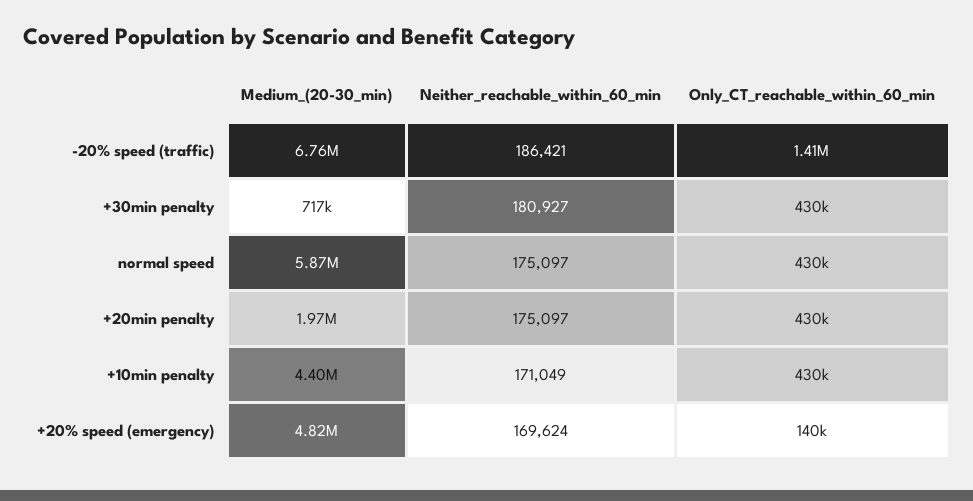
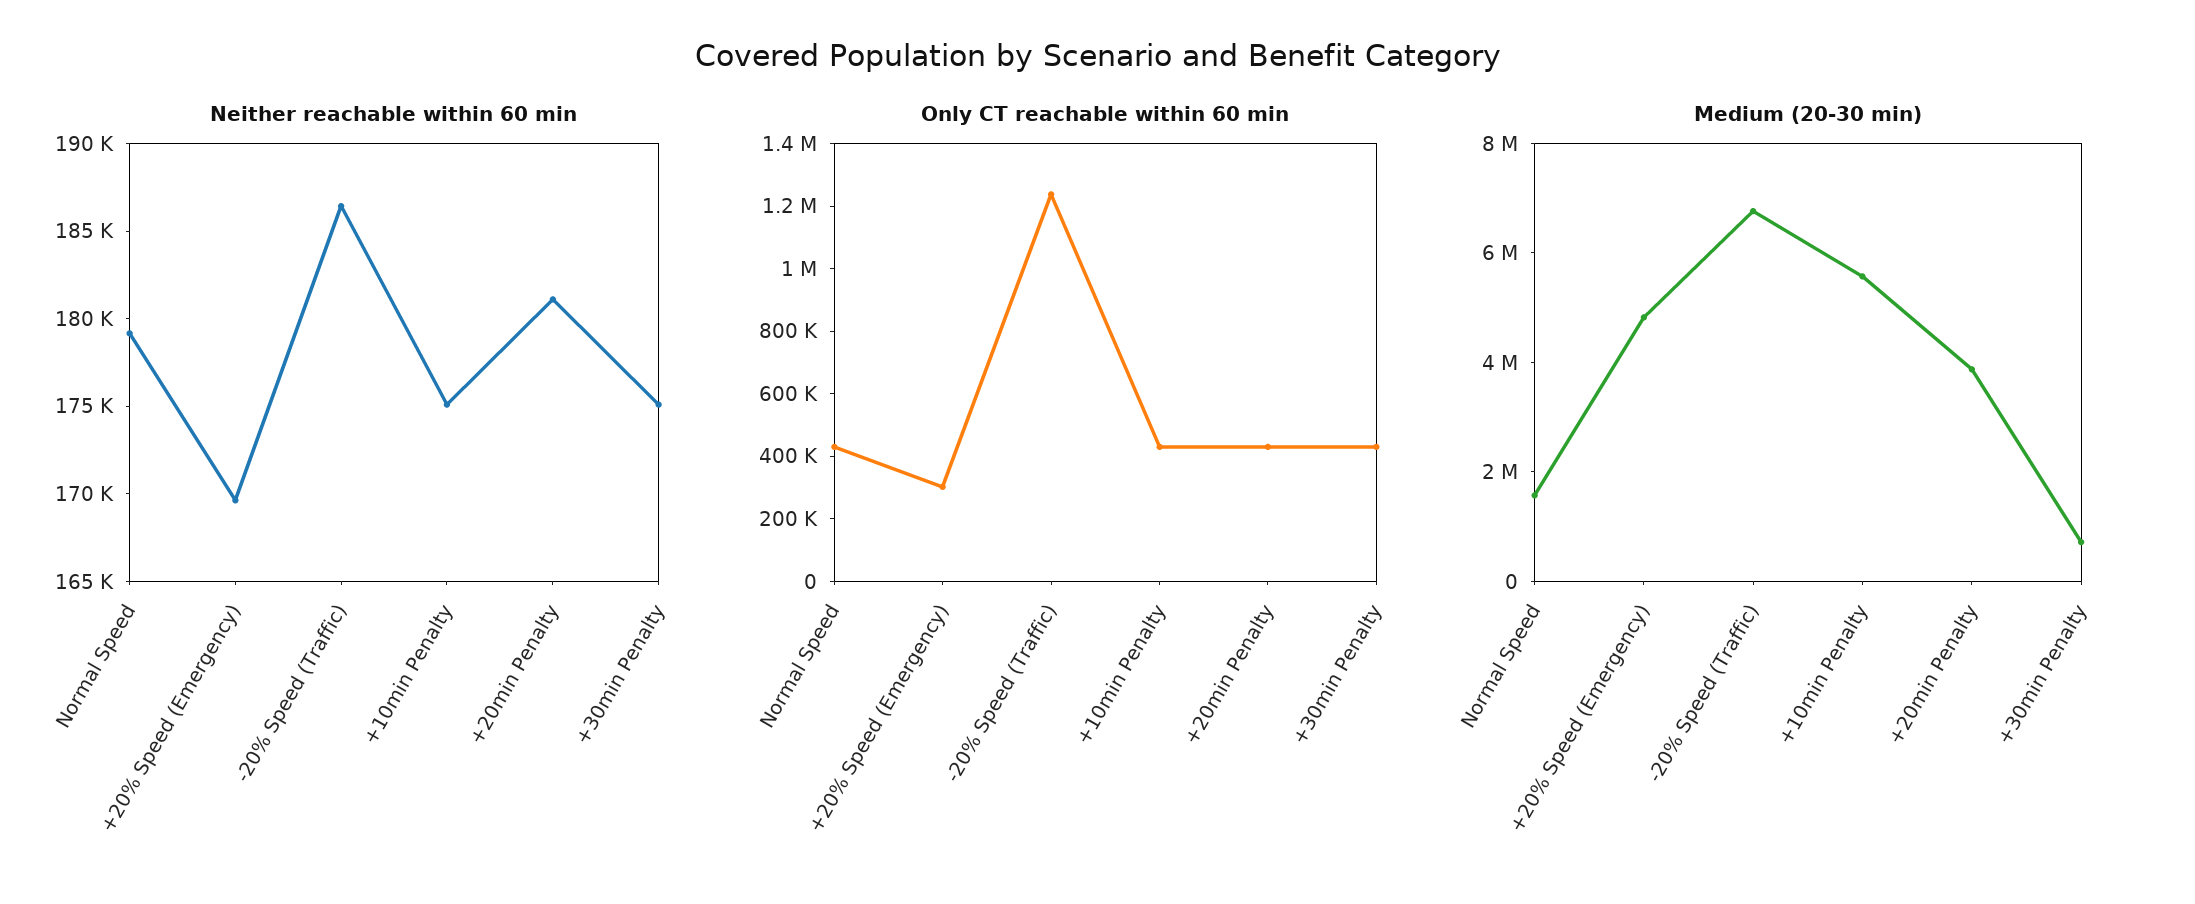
  {
    "Medium_(20-30_min)": {
      "-20% speed (traffic)": 6760000,
      "+30min penalty": 717000,
-     "normal speed": 5870000,
+     "normal speed": 1500000,
-     "+20min penalty": 1970000,
+     "+20min penalty": 4000000,
-     "+10min penalty": 4400000,
+     "+10min penalty": 5500000,
      "+20% speed (emergency)": 4820000
    },
    "Neither_reachable_within_60_min": {
      "-20% speed (traffic)": 186421,
-     "+30min penalty": 180927,
+     "+30min penalty": 175000,
-     "normal speed": 175097,
+     "normal speed": 179000,
-     "+20min penalty": 175097,
+     "+20min penalty": 181000,
-     "+10min penalty": 171049,
+     "+10min penalty": 175000,
      "+20% speed (emergency)": 169624
    },
    "Only_CT_reachable_within_60_min": {
-     "-20% speed (traffic)": 1410000,
+     "-20% speed (traffic)": 1250000,
      "+30min penalty": 430000,
      "normal speed": 430000,
      "+20min penalty": 430000,
      "+10min penalty": 430000,
-     "+20% speed (emergency)": 140000
+     "+20% speed (emergency)": 300000
    }
  }

